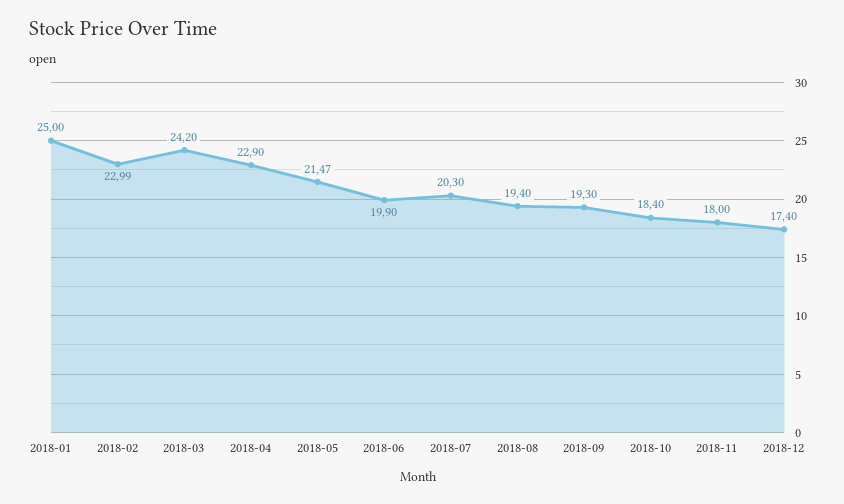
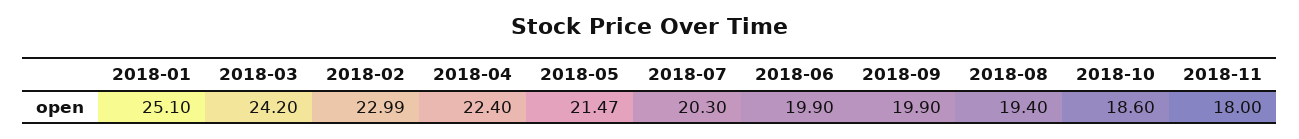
  {
-   "2018-01": 25,
+   "2018-01": 25.1,
    "2018-02": 22.99,
    "2018-03": 24.2,
-   "2018-04": 22.9,
+   "2018-04": 22.4,
    "2018-05": 21.47,
    "2018-06": 19.9,
    "2018-07": 20.3,
    "2018-08": 19.4,
-   "2018-09": 19.3,
+   "2018-09": 19.9,
-   "2018-10": 18.4,
+   "2018-10": 18.6,
-   "2018-11": 18,
+   "2018-11": 18
-   "2018-12": 17.4
  }

